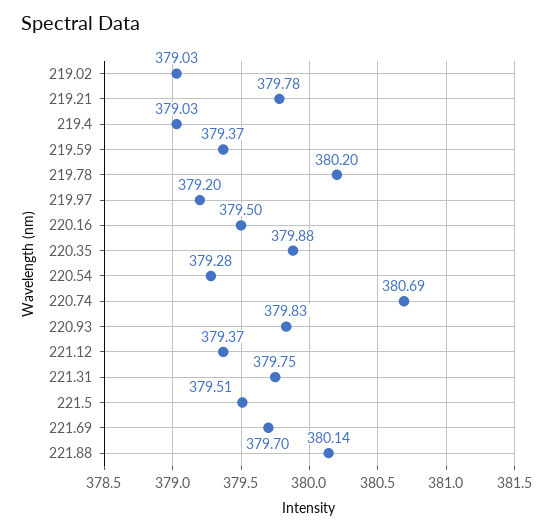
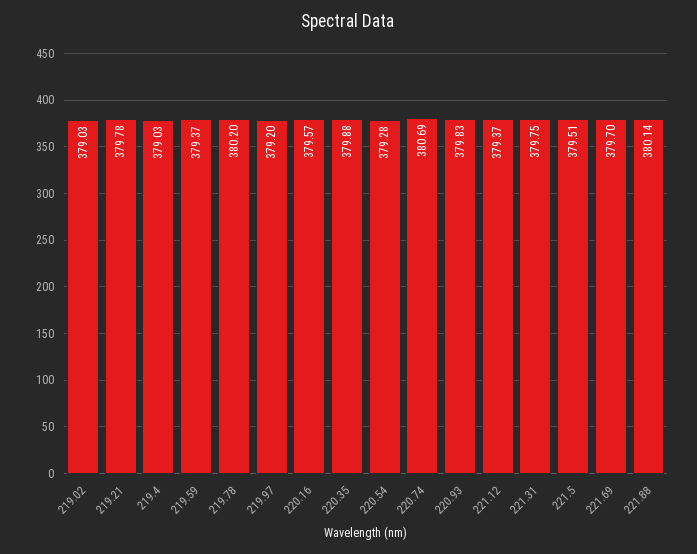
  {
    "219.02": 379.03,
    "219.21": 379.78,
    "219.4": 379.03,
    "219.59": 379.37,
    "219.78": 380.2,
    "219.97": 379.2,
-   "220.16": 379.5,
+   "220.16": 379.57,
    "220.35": 379.88,
    "220.54": 379.28,
    "220.74": 380.69,
    "220.93": 379.83,
    "221.12": 379.37,
    "221.31": 379.75,
    "221.5": 379.51,
    "221.69": 379.7,
    "221.88": 380.14
  }

